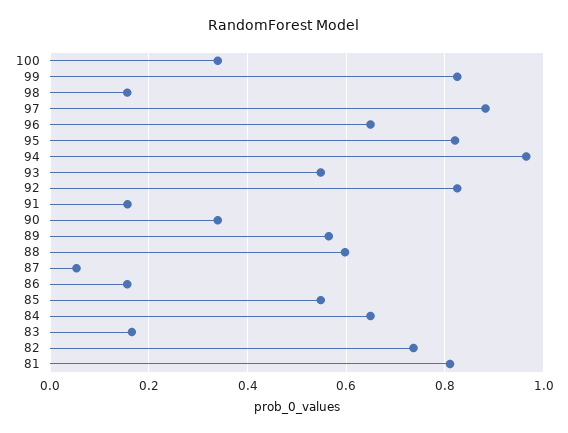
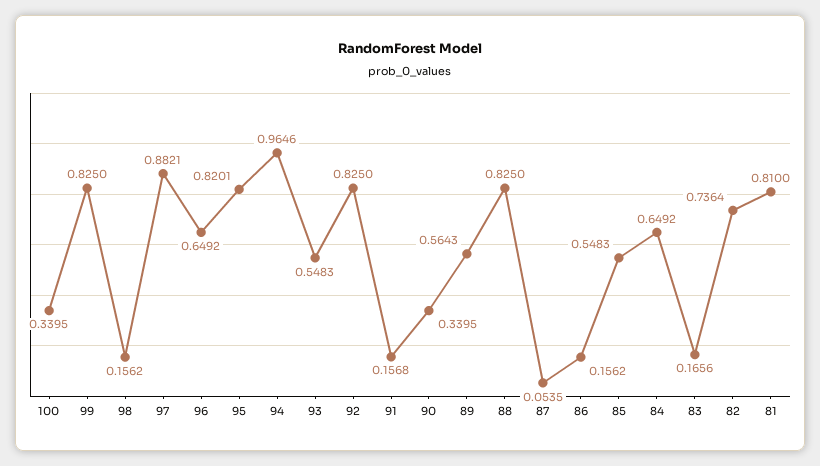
  {
    "100": 0.3395,
    "99": 0.825,
    "98": 0.1562,
    "97": 0.8821,
    "96": 0.6492,
    "95": 0.8201,
    "94": 0.9646,
    "93": 0.5483,
    "92": 0.825,
    "91": 0.1568,
    "90": 0.3395,
    "89": 0.5643,
-   "88": 0.6,
+   "88": 0.825,
    "87": 0.0535,
    "86": 0.1562,
    "85": 0.5483,
    "84": 0.6492,
    "83": 0.1656,
    "82": 0.7364,
    "81": 0.81
  }

